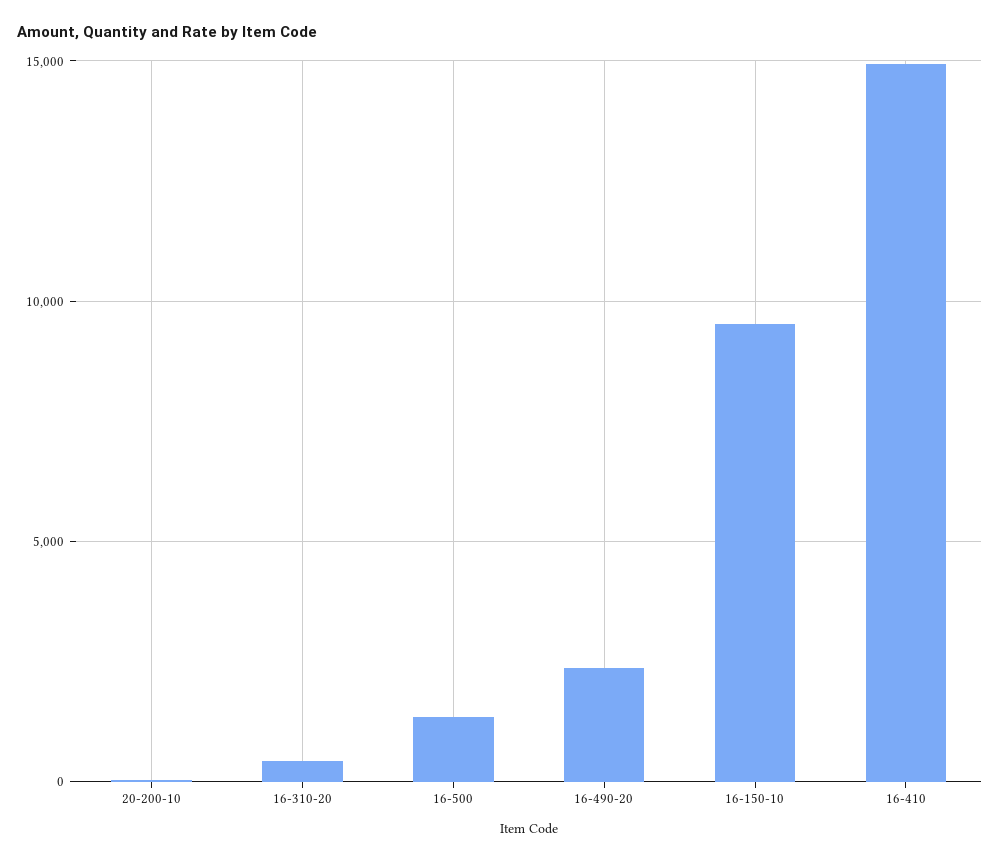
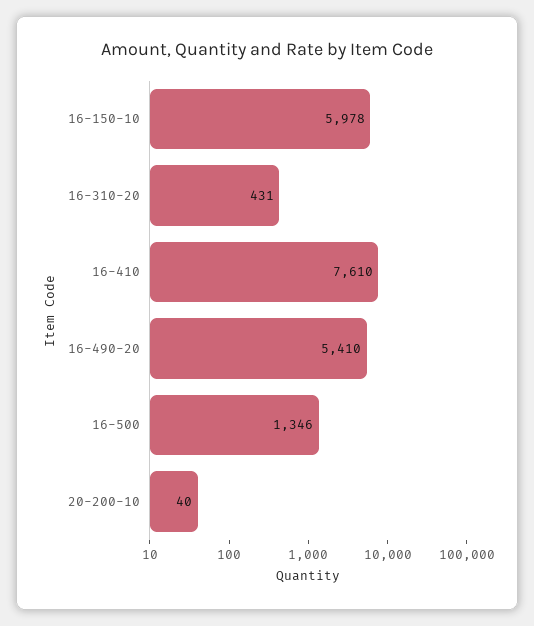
  {
    "20-200-10": 40,
    "16-310-20": 431,
    "16-500": 1346,
-   "16-490-20": 2500,
+   "16-490-20": 5410,
-   "16-150-10": 9500,
+   "16-150-10": 5978,
-   "16-410": 15000
+   "16-410": 7610
  }

